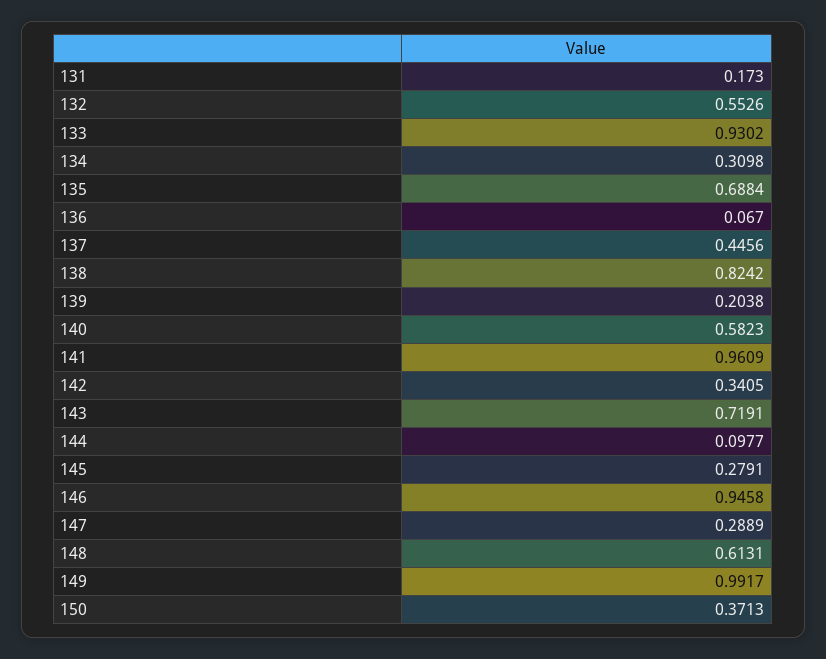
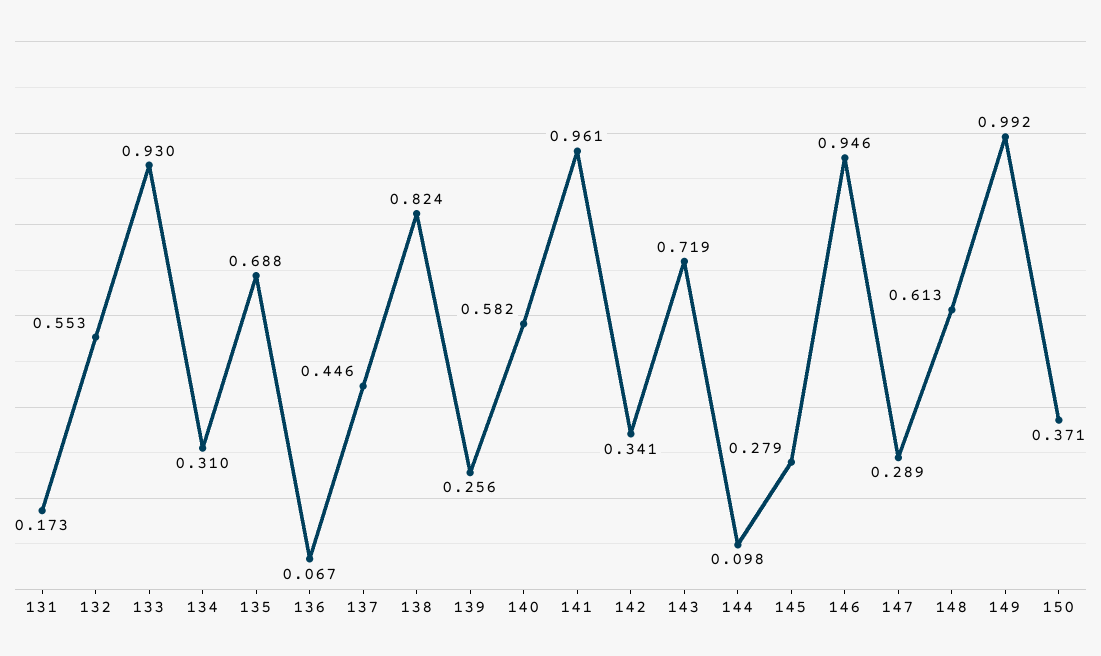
  {
    "131": 0.173,
    "132": 0.5526,
    "133": 0.9302,
    "134": 0.3098,
    "135": 0.6884,
    "136": 0.067,
    "137": 0.4456,
    "138": 0.8242,
-   "139": 0.2038,
+   "139": 0.256,
    "140": 0.5823,
    "141": 0.9609,
    "142": 0.3405,
    "143": 0.7191,
    "144": 0.0977,
    "145": 0.2791,
    "146": 0.9458,
    "147": 0.2889,
    "148": 0.6131,
    "149": 0.9917,
    "150": 0.3713
  }

